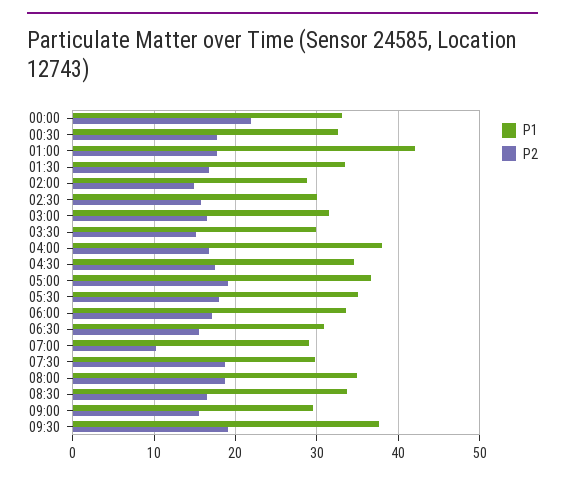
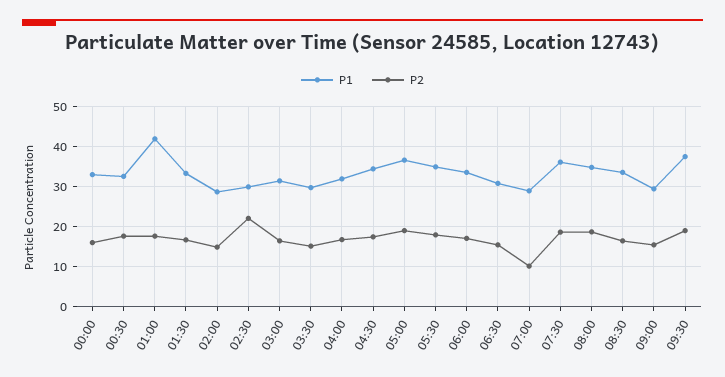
  {
    "P1": {
      "00:00": 33,
      "00:30": 33,
      "01:00": 42,
      "01:30": 33,
      "02:00": 29,
      "02:30": 30,
      "03:00": 32,
      "03:30": 30,
-     "04:00": 38,
+     "04:00": 32,
      "04:30": 35,
      "05:00": 37,
      "05:30": 35,
      "06:00": 34,
      "06:30": 31,
      "07:00": 29,
-     "07:30": 30,
+     "07:30": 36,
      "08:00": 35,
      "08:30": 34,
      "09:00": 30,
      "09:30": 38
    },
    "P2": {
-     "00:00": 22,
+     "00:00": 16,
      "00:30": 18,
      "01:00": 18,
      "01:30": 17,
      "02:00": 15,
-     "02:30": 16,
+     "02:30": 22,
      "03:00": 17,
      "03:30": 15,
      "04:00": 17,
      "04:30": 18,
      "05:00": 19,
      "05:30": 18,
      "06:00": 17,
      "06:30": 16,
      "07:00": 10,
      "07:30": 19,
      "08:00": 19,
      "08:30": 17,
      "09:00": 16,
      "09:30": 19
    }
  }

